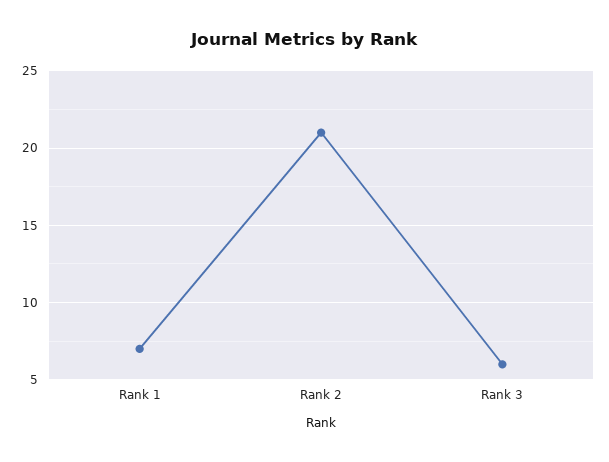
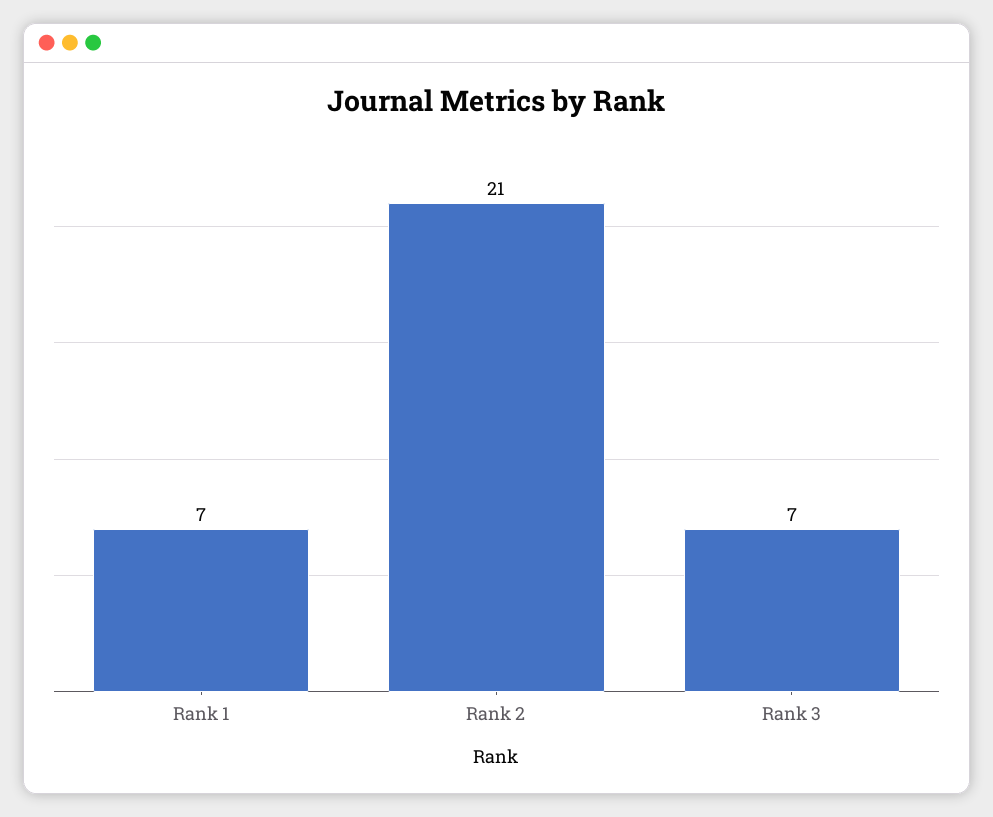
  {
    "Rank 1": 7,
    "Rank 2": 21,
-   "Rank 3": 6
+   "Rank 3": 7
  }

